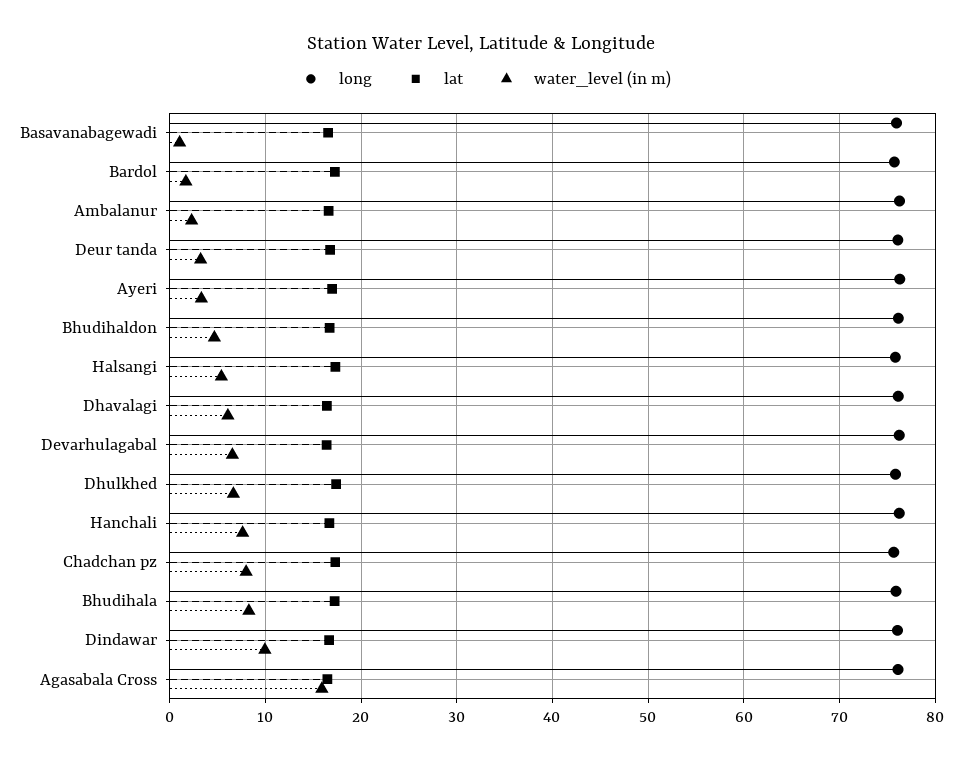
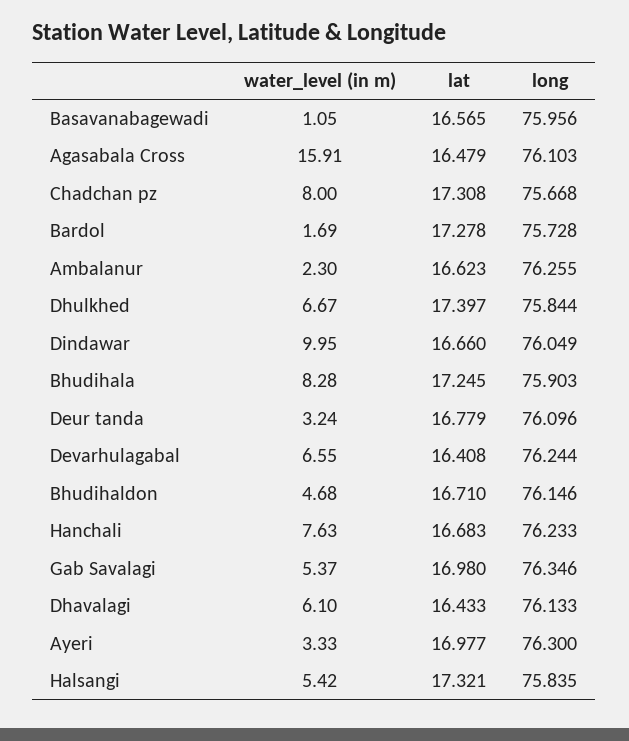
  {
    "long": {
      "Basavanabagewadi": 75.956,
      "Bardol": 75.728,
      "Ambalanur": 76.255,
      "Deur tanda": 76.096,
      "Ayeri": 76.3,
      "Bhudihaldon": 76.146,
      "Halsangi": 75.835,
      "Dhavalagi": 76.133,
      "Devarhulagabal": 76.244,
      "Dhulkhed": 75.844,
      "Hanchali": 76.233,
      "Chadchan pz": 75.668,
      "Bhudihala": 75.903,
      "Dindawar": 76.049,
-     "Agasabala Cross": 76.103
+     "Agasabala Cross": 76.103,
+     "Gab Savalagi": 76.346
    },
    "lat": {
      "Basavanabagewadi": 16.565,
      "Bardol": 17.278,
      "Ambalanur": 16.623,
      "Deur tanda": 16.779,
      "Ayeri": 16.977,
      "Bhudihaldon": 16.71,
      "Halsangi": 17.321,
      "Dhavalagi": 16.433,
      "Devarhulagabal": 16.408,
      "Dhulkhed": 17.397,
      "Hanchali": 16.683,
      "Chadchan pz": 17.308,
      "Bhudihala": 17.245,
      "Dindawar": 16.66,
-     "Agasabala Cross": 16.479
+     "Agasabala Cross": 16.479,
+     "Gab Savalagi": 16.98
    },
    "water_level (in m)": {
      "Basavanabagewadi": 1.05,
      "Bardol": 1.69,
      "Ambalanur": 2.3,
      "Deur tanda": 3.24,
      "Ayeri": 3.33,
      "Bhudihaldon": 4.68,
      "Halsangi": 5.42,
      "Dhavalagi": 6.1,
      "Devarhulagabal": 6.55,
      "Dhulkhed": 6.67,
      "Hanchali": 7.63,
      "Chadchan pz": 8,
      "Bhudihala": 8.28,
      "Dindawar": 9.95,
-     "Agasabala Cross": 15.91
+     "Agasabala Cross": 15.91,
+     "Gab Savalagi": 5.37
    }
  }

